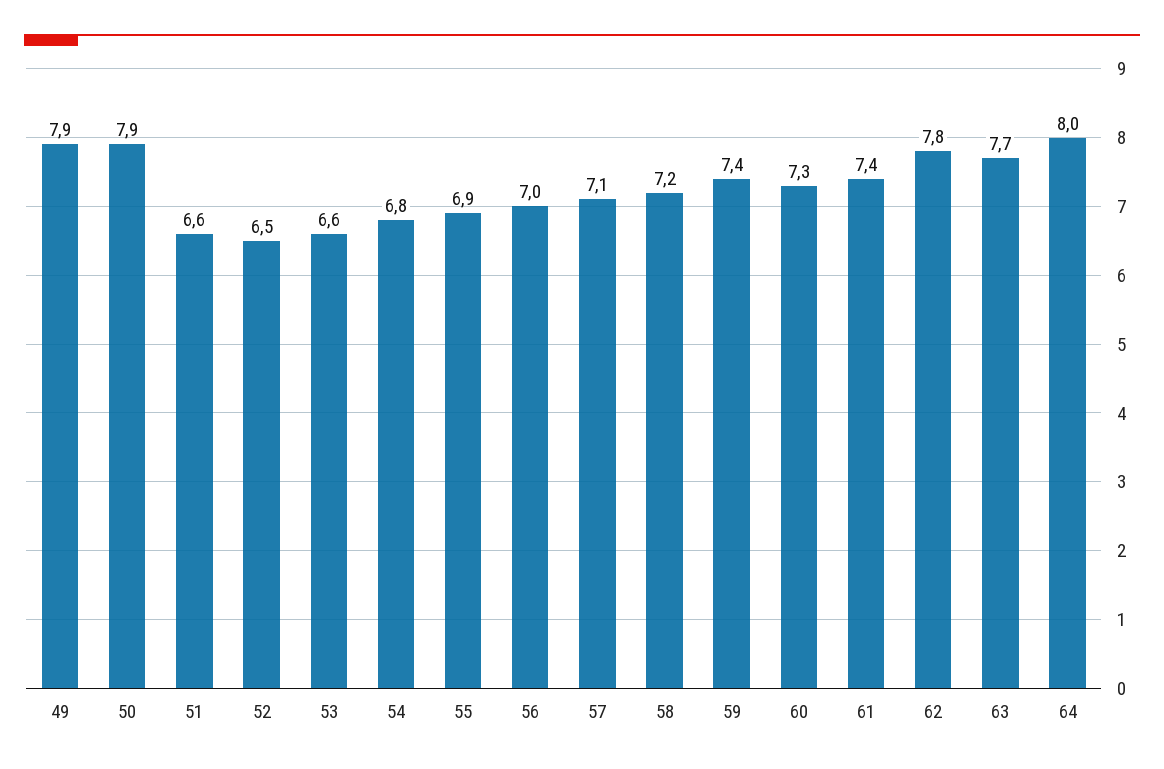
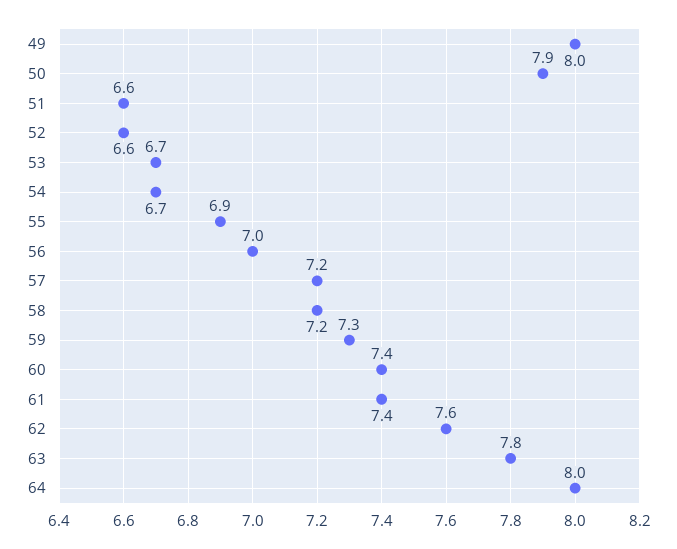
  {
-   "49": 7.9,
+   "49": 8,
    "50": 7.9,
    "51": 6.6,
-   "52": 6.5,
+   "52": 6.6,
-   "53": 6.6,
+   "53": 6.7,
-   "54": 6.8,
+   "54": 6.7,
    "55": 6.9,
    "56": 7,
-   "57": 7.1,
+   "57": 7.2,
    "58": 7.2,
-   "59": 7.4,
+   "59": 7.3,
-   "60": 7.3,
+   "60": 7.4,
    "61": 7.4,
-   "62": 7.8,
+   "62": 7.6,
-   "63": 7.7,
+   "63": 7.8,
    "64": 8
  }

